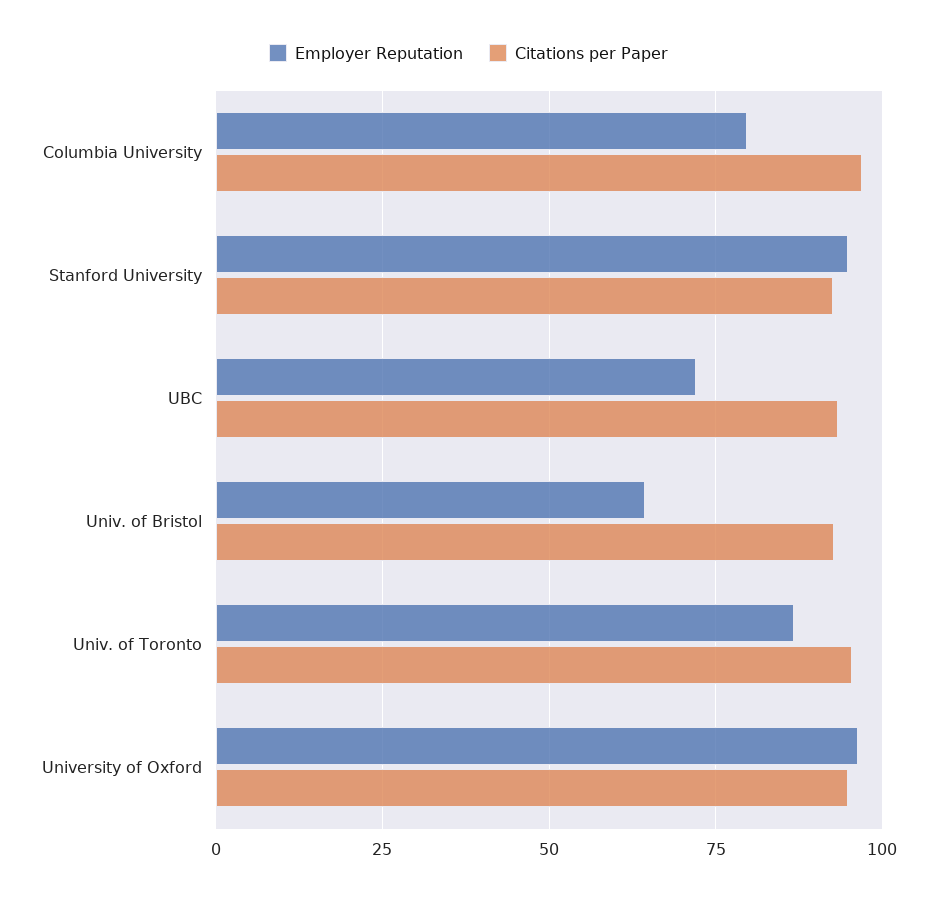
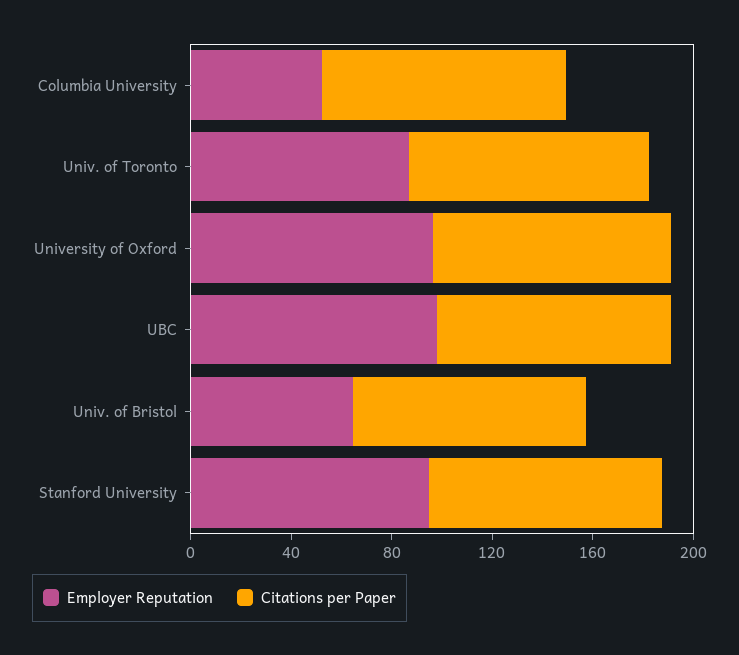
  {
    "Employer Reputation": {
-     "Columbia University": 80,
+     "Columbia University": 50,
      "Stanford University": 95,
-     "UBC": 72.5,
+     "UBC": 100,
      "Univ. of Bristol": 65,
      "Univ. of Toronto": 87.5,
      "University of Oxford": 97.5
    },
    "Citations per Paper": {
      "Columbia University": 97.5,
      "Stanford University": 92.5,
      "UBC": 92.5,
      "Univ. of Bristol": 92.5,
      "Univ. of Toronto": 95,
      "University of Oxford": 95
    }
  }

